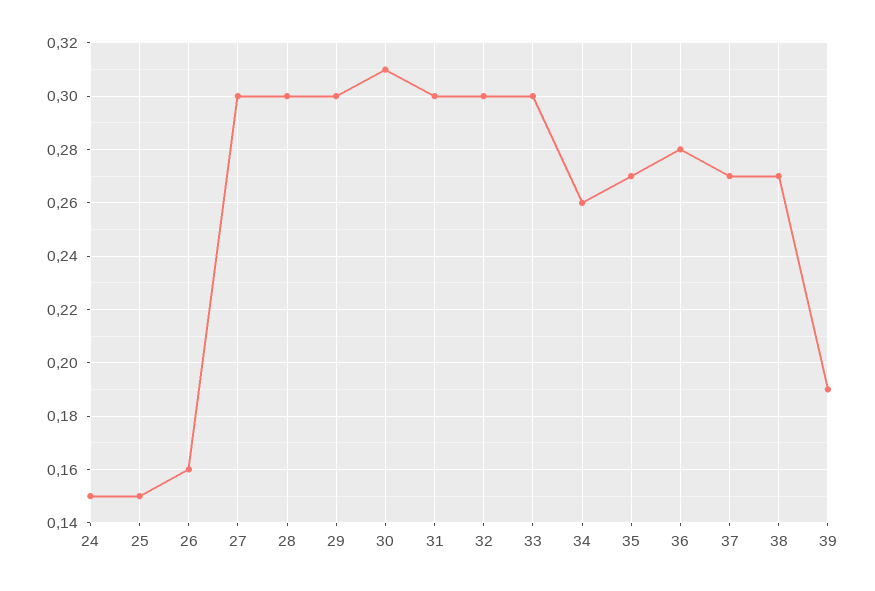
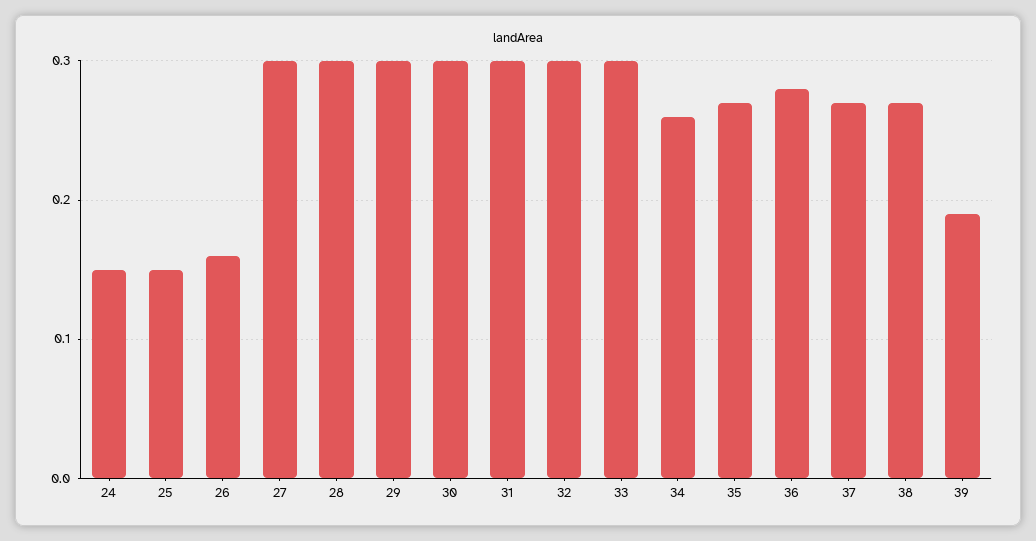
  {
    "24": 0.15,
    "25": 0.15,
    "26": 0.16,
    "27": 0.3,
    "28": 0.3,
    "29": 0.3,
-   "30": 0.31,
+   "30": 0.3,
    "31": 0.3,
    "32": 0.3,
    "33": 0.3,
    "34": 0.26,
    "35": 0.27,
    "36": 0.28,
    "37": 0.27,
    "38": 0.27,
    "39": 0.19
  }

